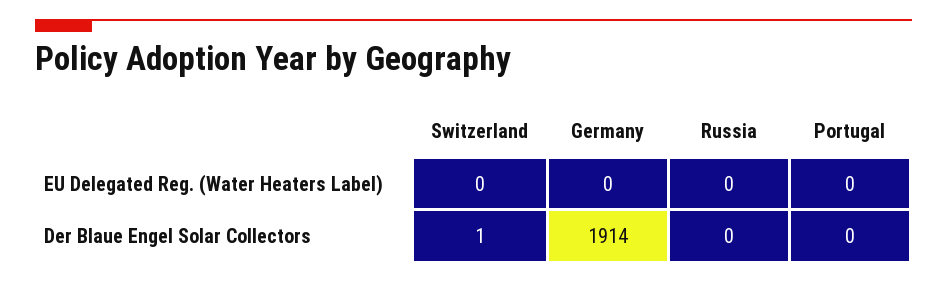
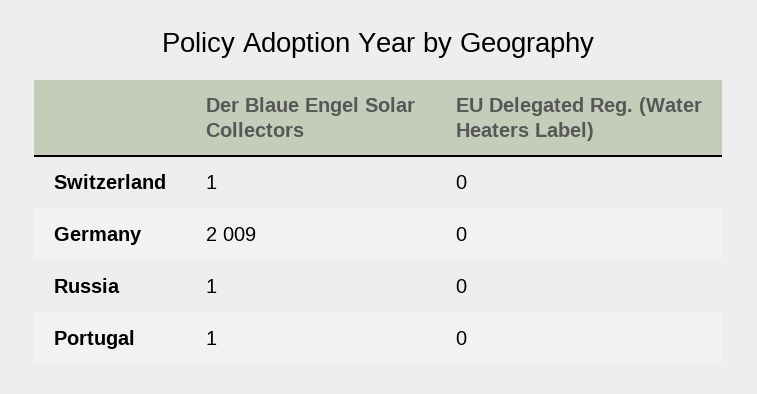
  {
    "Switzerland": {
      "EU Delegated Reg. (Water Heaters Label)": 0,
      "Der Blaue Engel Solar Collectors": 1
    },
    "Germany": {
      "EU Delegated Reg. (Water Heaters Label)": 0,
-     "Der Blaue Engel Solar Collectors": 1914
+     "Der Blaue Engel Solar Collectors": 2009
    },
    "Russia": {
      "EU Delegated Reg. (Water Heaters Label)": 0,
-     "Der Blaue Engel Solar Collectors": 0
+     "Der Blaue Engel Solar Collectors": 1
    },
    "Portugal": {
      "EU Delegated Reg. (Water Heaters Label)": 0,
-     "Der Blaue Engel Solar Collectors": 0
+     "Der Blaue Engel Solar Collectors": 1
    }
  }

